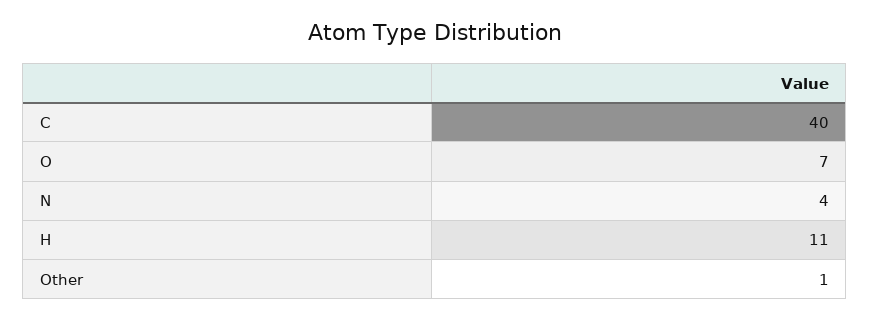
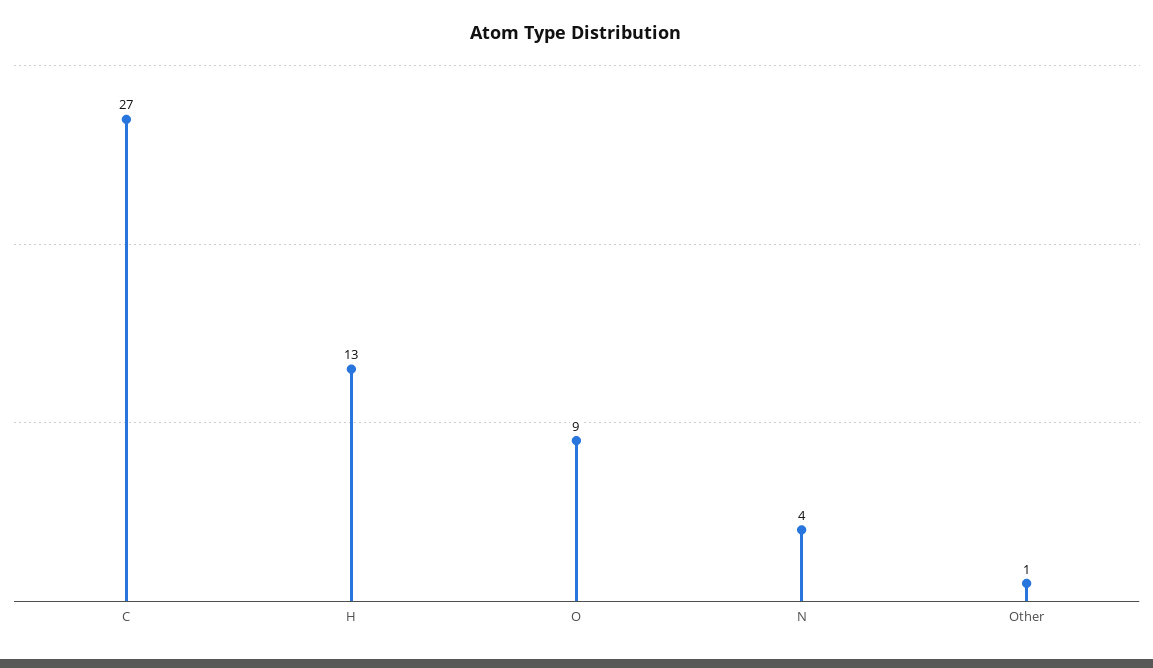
  {
-   "C": 40,
+   "C": 27,
-   "O": 7,
+   "O": 9,
    "N": 4,
-   "H": 11,
+   "H": 13,
    "Other": 1
  }

